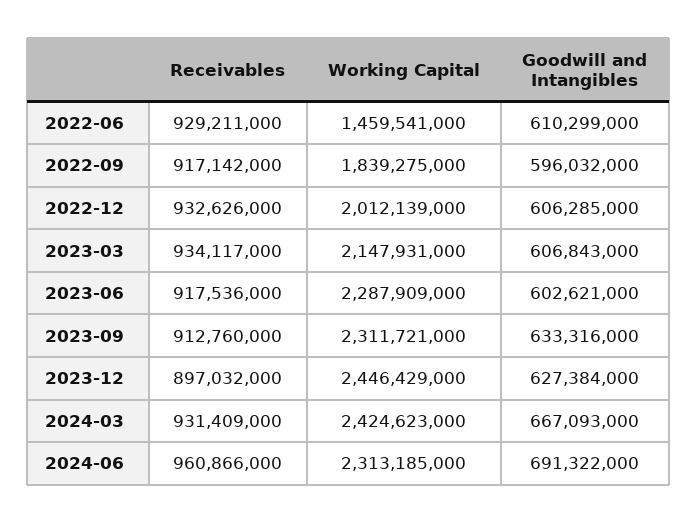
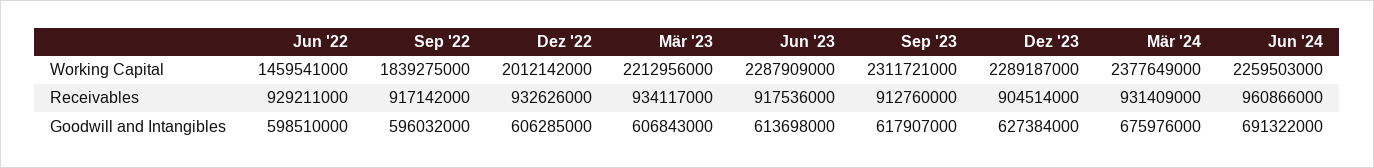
  {
    "Receivables": {
      "2022-06": 929211000,
      "2022-09": 917142000,
      "2022-12": 932626000,
      "2023-03": 934117000,
      "2023-06": 917536000,
      "2023-09": 912760000,
-     "2023-12": 897032000,
+     "2023-12": 904514000,
      "2024-03": 931409000,
      "2024-06": 960866000
    },
    "Working Capital": {
      "2022-06": 1459541000,
      "2022-09": 1839275000,
-     "2022-12": 2012139000,
+     "2022-12": 2012142000,
-     "2023-03": 2147931000,
+     "2023-03": 2212956000,
      "2023-06": 2287909000,
      "2023-09": 2311721000,
-     "2023-12": 2446429000,
+     "2023-12": 2289187000,
-     "2024-03": 2424623000,
+     "2024-03": 2377649000,
-     "2024-06": 2313185000
+     "2024-06": 2259503000
    },
    "Goodwill and Intangibles": {
-     "2022-06": 610299000,
+     "2022-06": 598510000,
      "2022-09": 596032000,
      "2022-12": 606285000,
      "2023-03": 606843000,
-     "2023-06": 602621000,
+     "2023-06": 613698000,
-     "2023-09": 633316000,
+     "2023-09": 617907000,
      "2023-12": 627384000,
-     "2024-03": 667093000,
+     "2024-03": 675976000,
      "2024-06": 691322000
    }
  }

